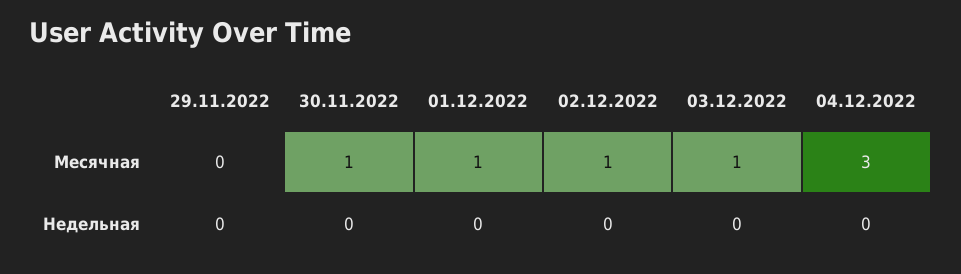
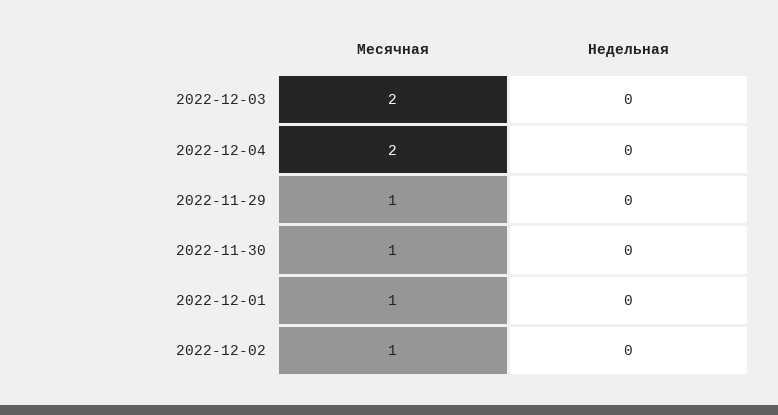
  {
    "29.11.2022": {
-     "Месячная": 0,
+     "Месячная": 1,
      "Недельная": 0
    },
    "30.11.2022": {
      "Месячная": 1,
      "Недельная": 0
    },
    "01.12.2022": {
      "Месячная": 1,
      "Недельная": 0
    },
    "02.12.2022": {
      "Месячная": 1,
      "Недельная": 0
    },
    "03.12.2022": {
-     "Месячная": 1,
+     "Месячная": 2,
      "Недельная": 0
    },
    "04.12.2022": {
-     "Месячная": 3,
+     "Месячная": 2,
      "Недельная": 0
    }
  }

